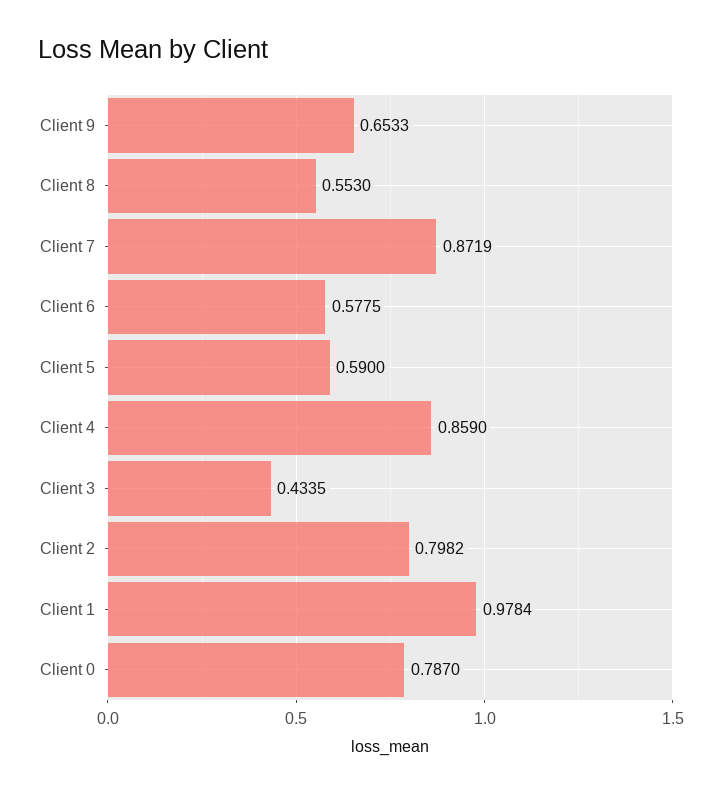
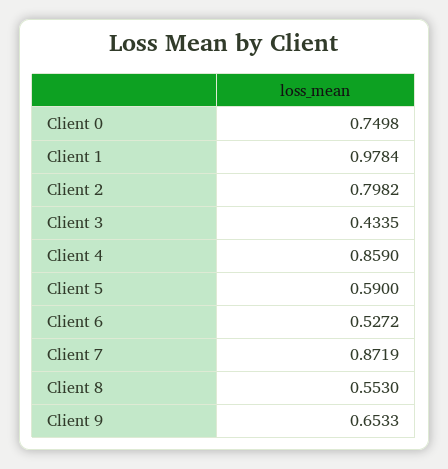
  {
    "Client 9": 0.6533,
    "Client 8": 0.553,
    "Client 7": 0.8719,
-   "Client 6": 0.5775,
+   "Client 6": 0.5272,
    "Client 5": 0.59,
    "Client 4": 0.859,
    "Client 3": 0.4335,
    "Client 2": 0.7982,
    "Client 1": 0.9784,
-   "Client 0": 0.787
+   "Client 0": 0.7498
  }

